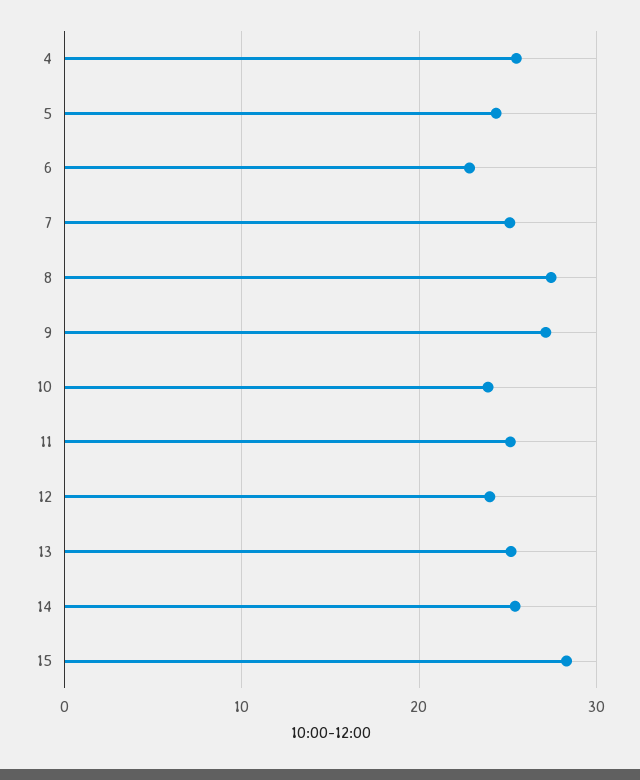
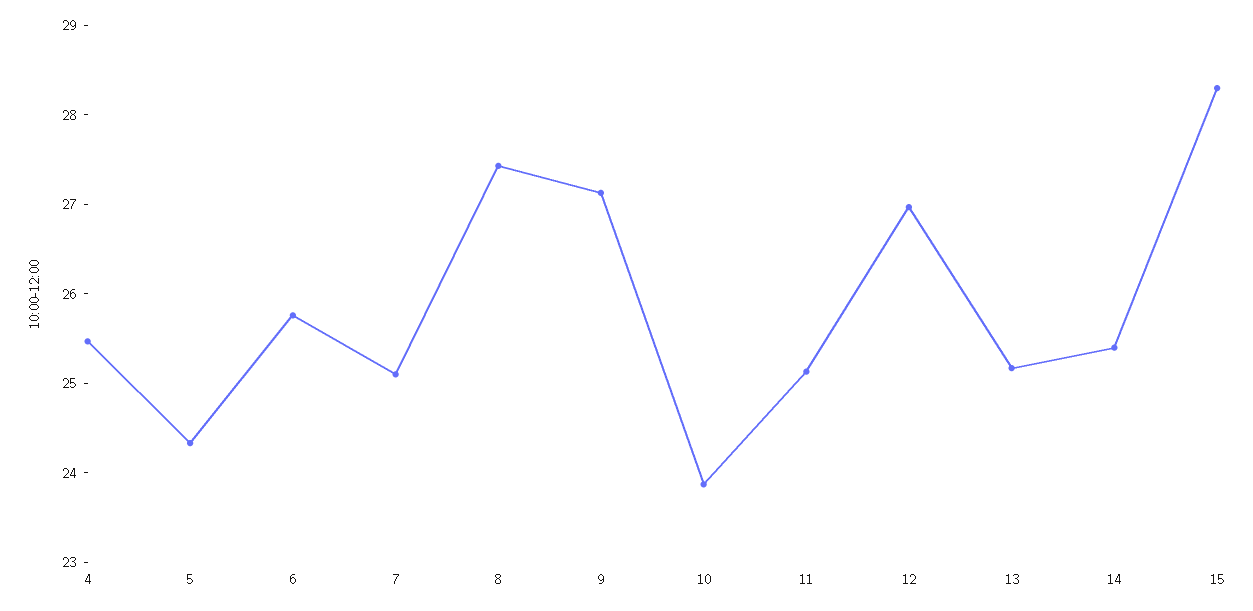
  {
    "4": 25.4,
    "5": 24.4,
-   "6": 23,
+   "6": 25.8,
    "7": 25.2,
    "8": 27.4,
    "9": 27.2,
    "10": 23.8,
    "11": 25.2,
-   "12": 24,
+   "12": 27,
    "13": 25.2,
    "14": 25.4,
    "15": 28.4
  }

